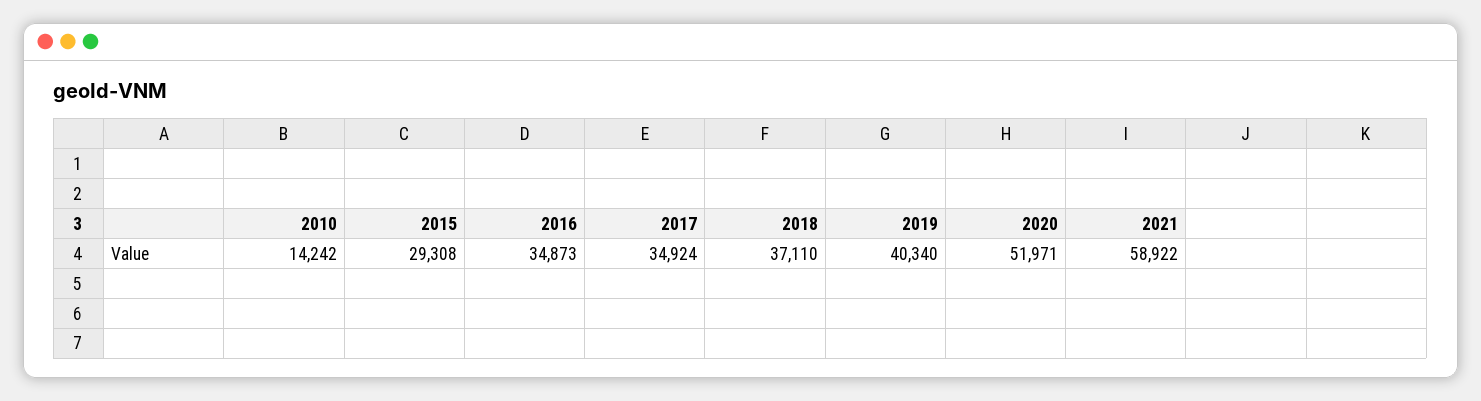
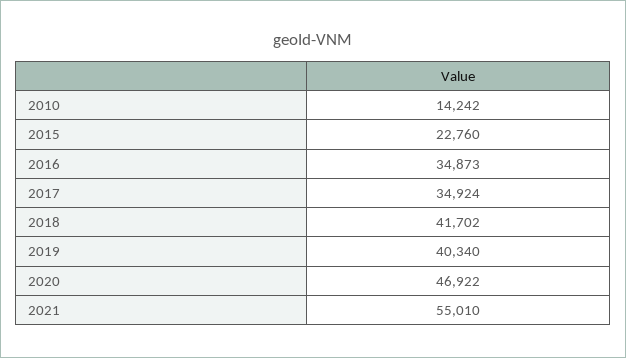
  {
    "2010": 14242,
-   "2015": 29308,
+   "2015": 22760,
    "2016": 34873,
    "2017": 34924,
-   "2018": 37110,
+   "2018": 41702,
    "2019": 40340,
-   "2020": 51971,
+   "2020": 46922,
-   "2021": 58922
+   "2021": 55010
  }

